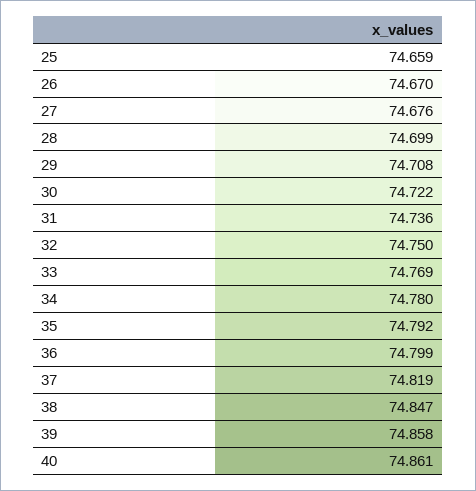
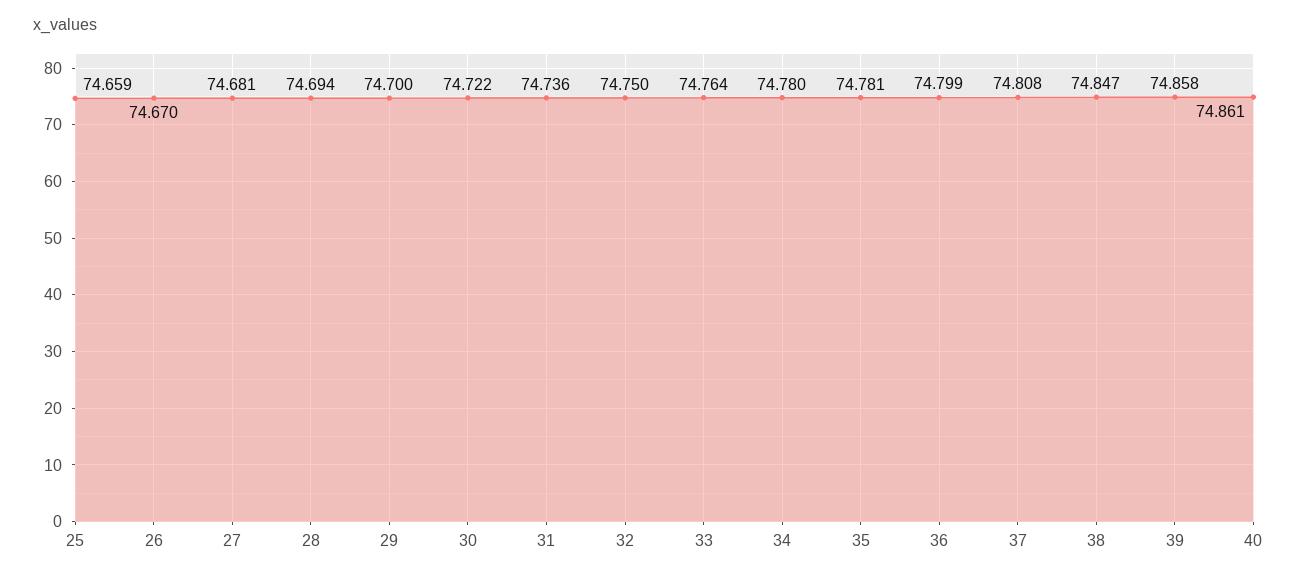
  {
    "25": 74.659,
    "26": 74.67,
-   "27": 74.676,
+   "27": 74.681,
-   "28": 74.699,
+   "28": 74.694,
-   "29": 74.708,
+   "29": 74.7,
    "30": 74.722,
    "31": 74.736,
    "32": 74.75,
-   "33": 74.769,
+   "33": 74.764,
    "34": 74.78,
-   "35": 74.792,
+   "35": 74.781,
    "36": 74.799,
-   "37": 74.819,
+   "37": 74.808,
    "38": 74.847,
    "39": 74.858,
    "40": 74.861
  }

